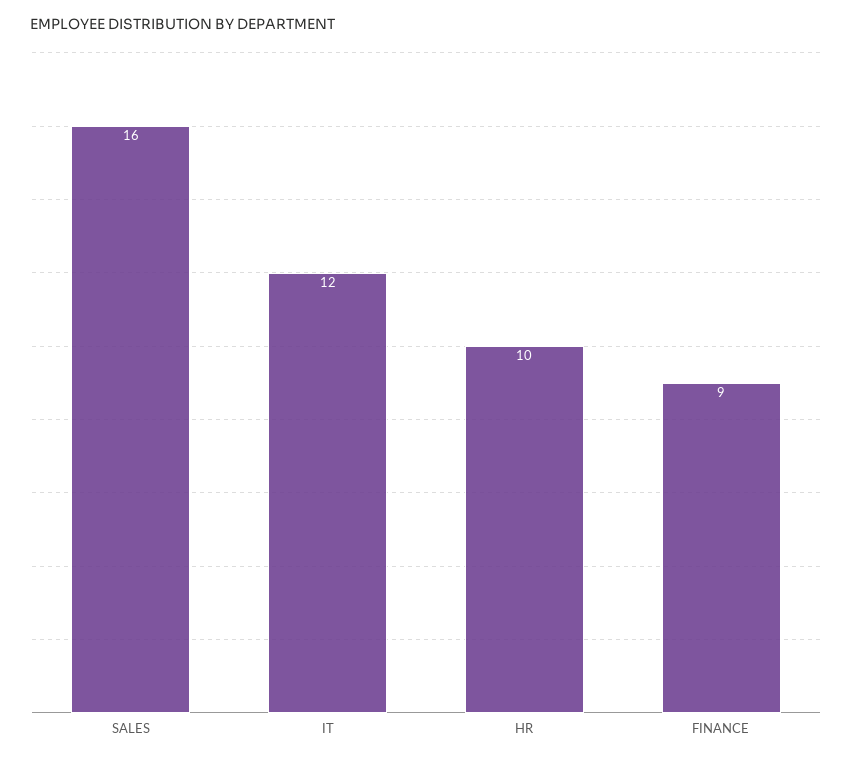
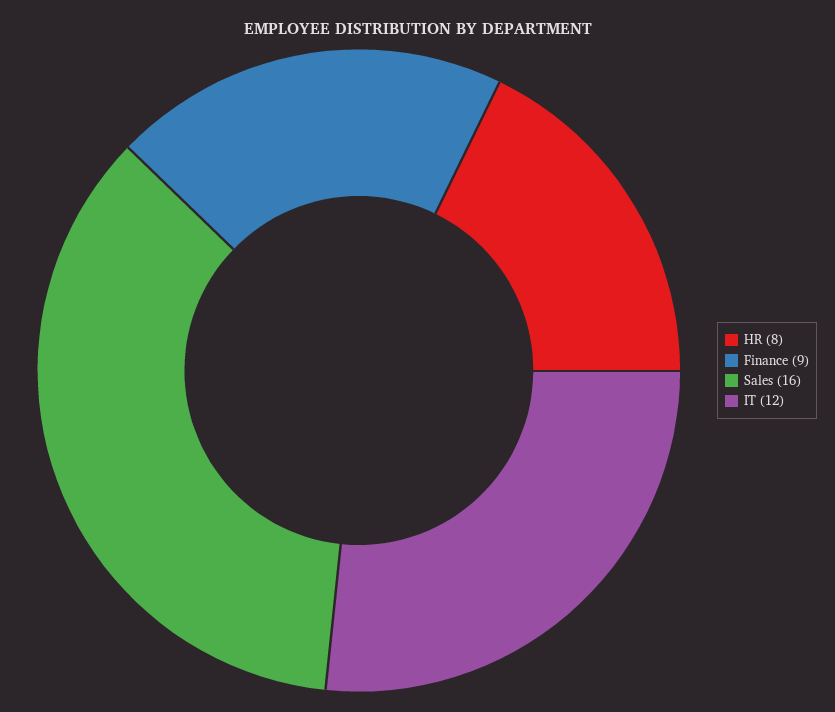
  {
    "SALES": 16,
    "IT": 12,
-   "HR": 10,
+   "HR": 8,
    "FINANCE": 9
  }

